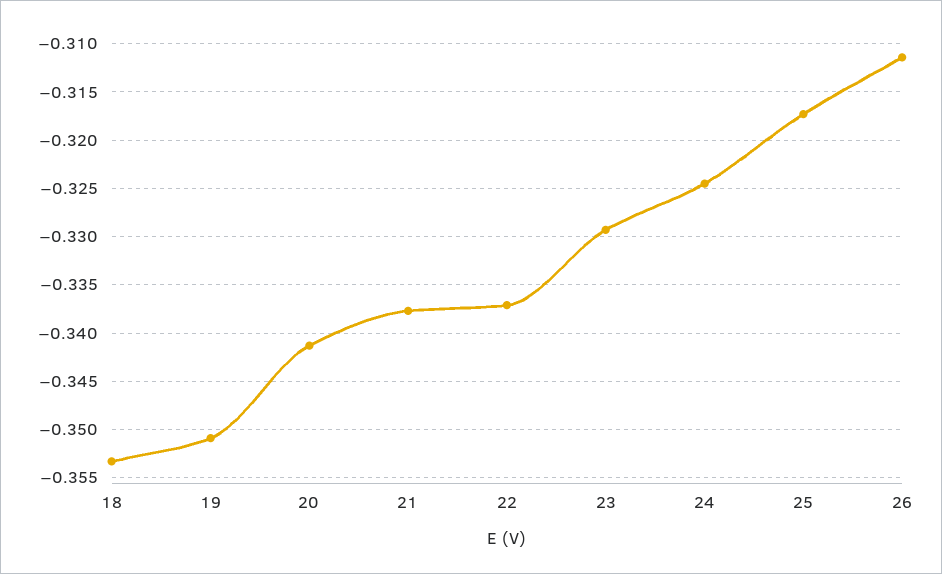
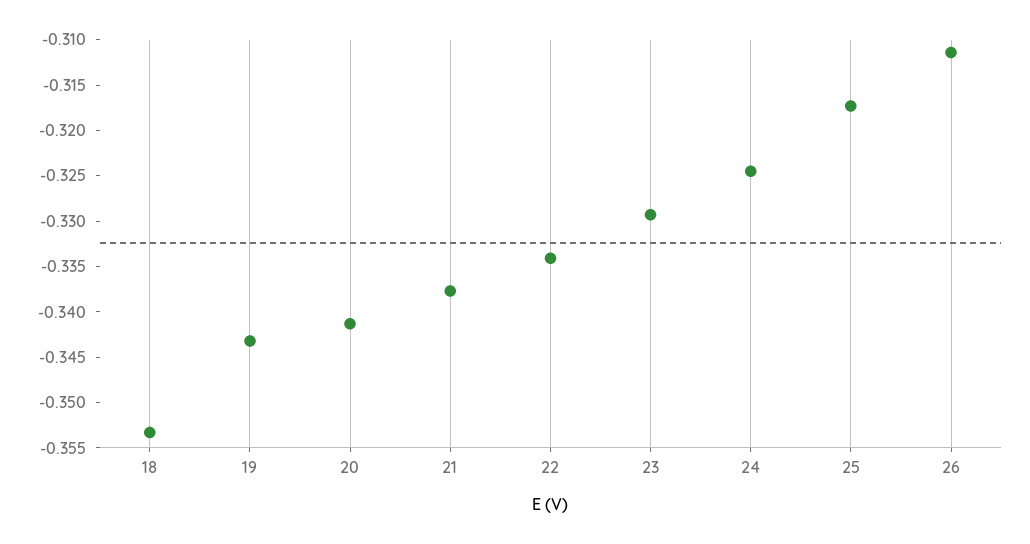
  {
    "18": -0.353,
-   "19": -0.351,
+   "19": -0.343,
    "20": -0.341,
    "21": -0.338,
-   "22": -0.337,
+   "22": -0.334,
    "23": -0.329,
    "24": -0.325,
    "25": -0.317,
    "26": -0.311
  }

